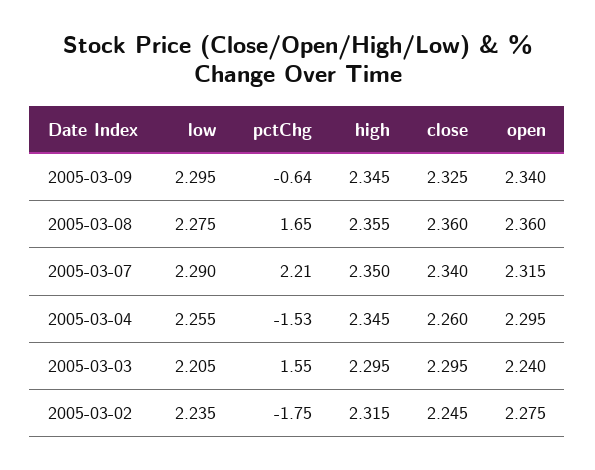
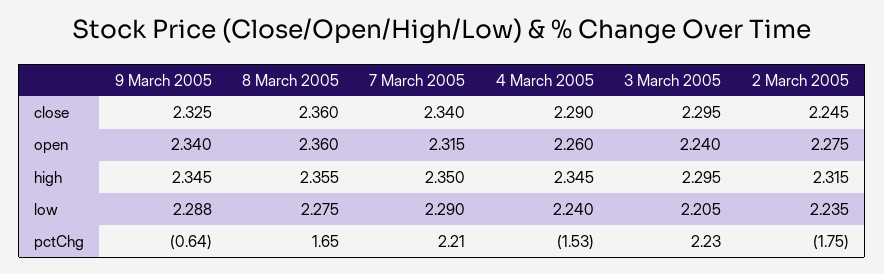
  {
    "low": {
-     "2005-03-09": 2.295,
+     "2005-03-09": 2.288,
      "2005-03-08": 2.275,
      "2005-03-07": 2.29,
-     "2005-03-04": 2.255,
+     "2005-03-04": 2.24,
      "2005-03-03": 2.205,
      "2005-03-02": 2.235
    },
    "pctChg": {
      "2005-03-09": -0.64,
      "2005-03-08": 1.65,
      "2005-03-07": 2.21,
      "2005-03-04": -1.53,
-     "2005-03-03": 1.55,
+     "2005-03-03": 2.23,
      "2005-03-02": -1.75
    },
    "high": {
      "2005-03-09": 2.345,
      "2005-03-08": 2.355,
      "2005-03-07": 2.35,
      "2005-03-04": 2.345,
      "2005-03-03": 2.295,
      "2005-03-02": 2.315
    },
    "close": {
      "2005-03-09": 2.325,
      "2005-03-08": 2.36,
      "2005-03-07": 2.34,
-     "2005-03-04": 2.26,
+     "2005-03-04": 2.29,
      "2005-03-03": 2.295,
      "2005-03-02": 2.245
    },
    "open": {
      "2005-03-09": 2.34,
      "2005-03-08": 2.36,
      "2005-03-07": 2.315,
-     "2005-03-04": 2.295,
+     "2005-03-04": 2.26,
      "2005-03-03": 2.24,
      "2005-03-02": 2.275
    }
  }

